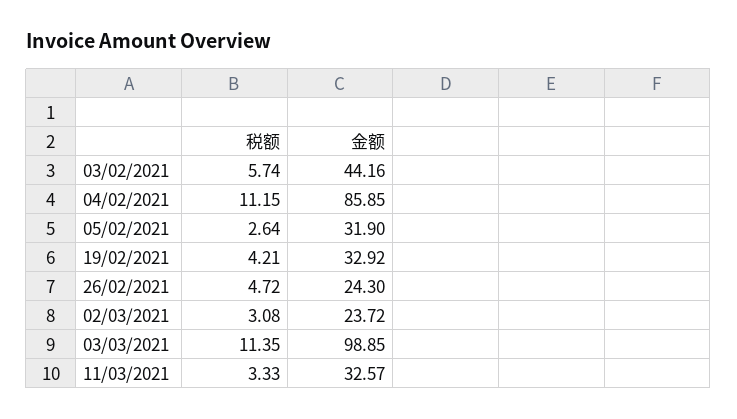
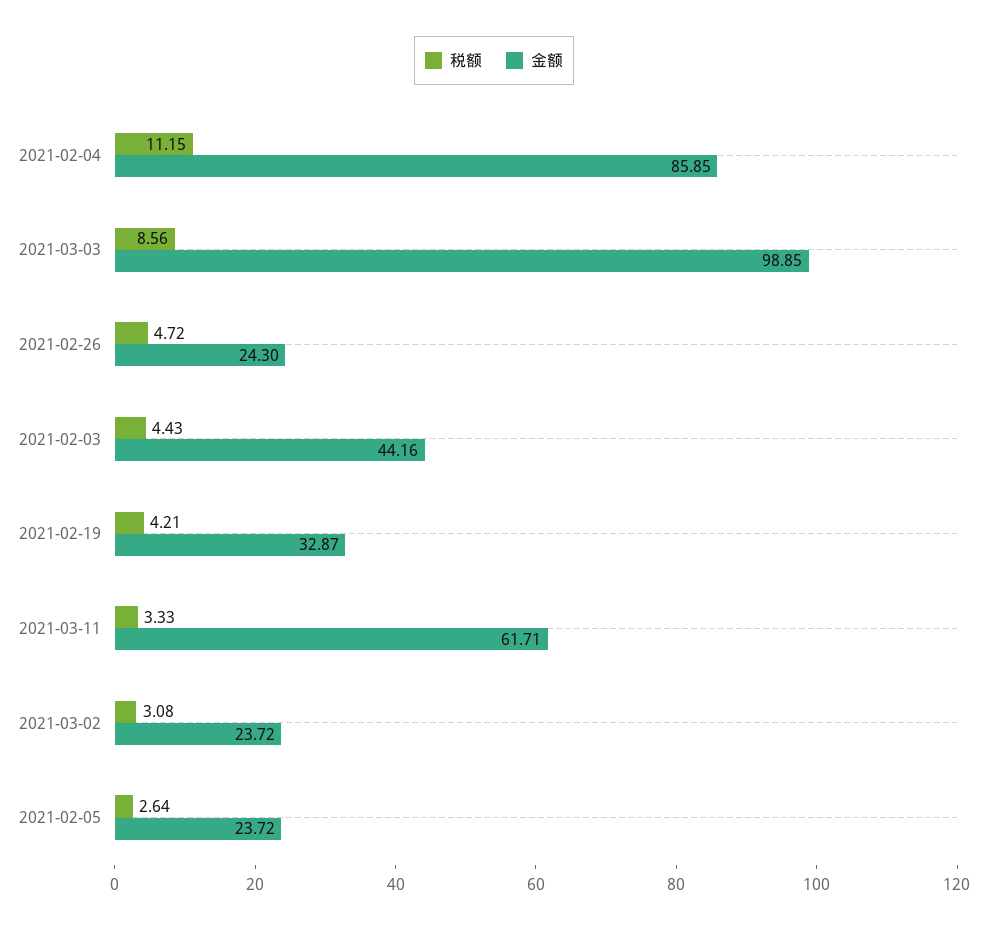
  {
    "税额": {
-     "03/02/2021": 5.74,
+     "03/02/2021": 4.43,
      "04/02/2021": 11.15,
      "05/02/2021": 2.64,
      "19/02/2021": 4.21,
      "26/02/2021": 4.72,
      "02/03/2021": 3.08,
-     "03/03/2021": 11.35,
+     "03/03/2021": 8.56,
      "11/03/2021": 3.33
    },
    "金额": {
      "03/02/2021": 44.16,
      "04/02/2021": 85.85,
-     "05/02/2021": 31.9,
+     "05/02/2021": 23.72,
-     "19/02/2021": 32.92,
+     "19/02/2021": 32.87,
      "26/02/2021": 24.3,
      "02/03/2021": 23.72,
      "03/03/2021": 98.85,
-     "11/03/2021": 32.57
+     "11/03/2021": 61.71
    }
  }

